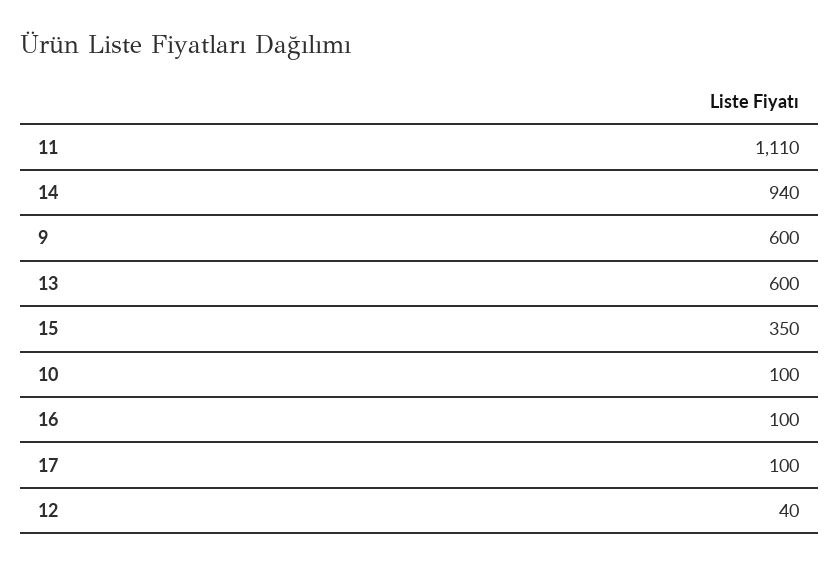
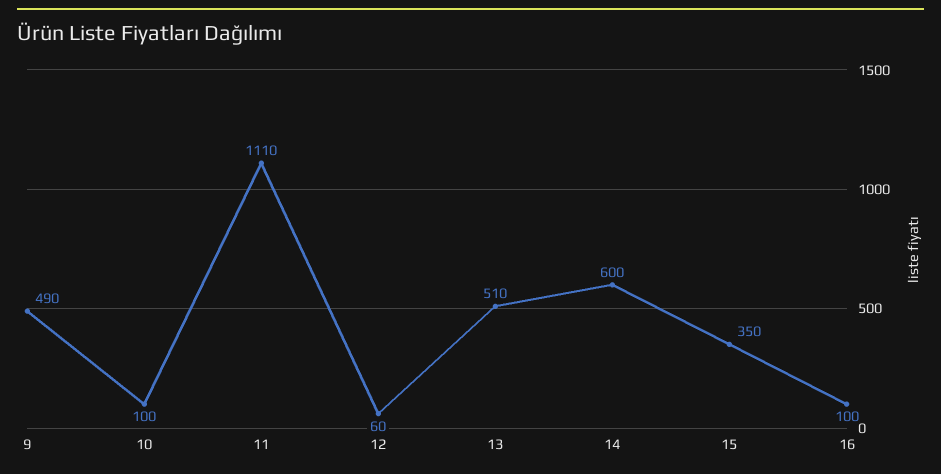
  {
    "11": 1110,
-   "14": 940,
+   "14": 600,
-   "9": 600,
+   "9": 490,
-   "13": 600,
+   "13": 510,
    "15": 350,
    "10": 100,
    "16": 100,
-   "17": 100,
-   "12": 40
+   "12": 60
  }

